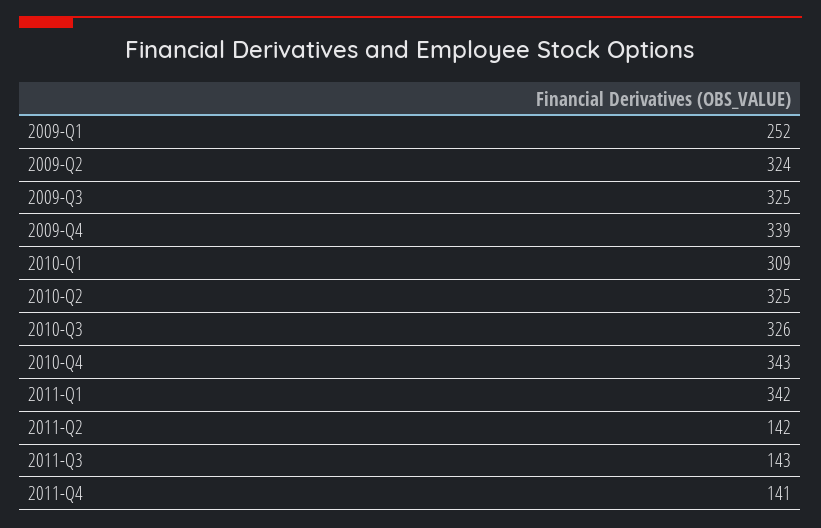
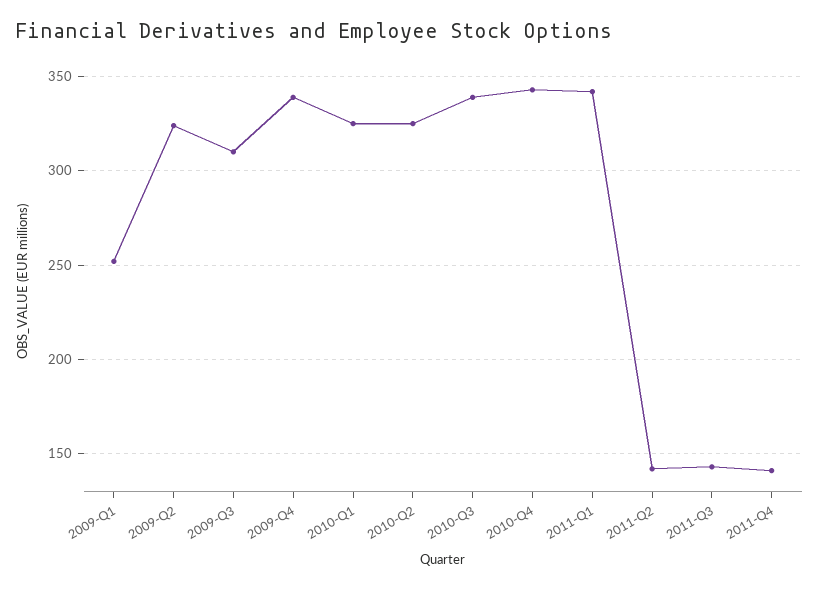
  {
    "2009-Q1": 252,
    "2009-Q2": 324,
-   "2009-Q3": 325,
+   "2009-Q3": 310,
    "2009-Q4": 339,
-   "2010-Q1": 309,
+   "2010-Q1": 325,
    "2010-Q2": 325,
-   "2010-Q3": 326,
+   "2010-Q3": 340,
    "2010-Q4": 343,
    "2011-Q1": 342,
    "2011-Q2": 142,
    "2011-Q3": 143,
    "2011-Q4": 141
  }

